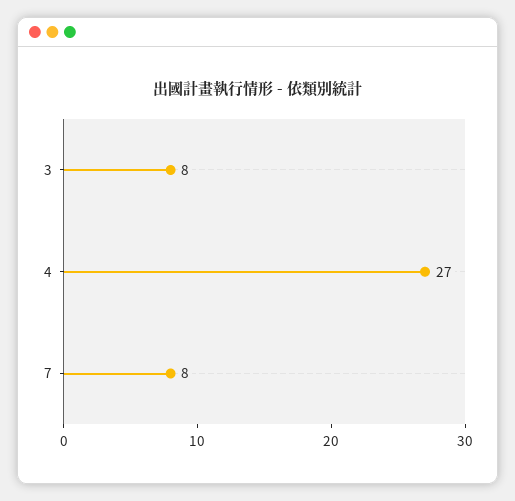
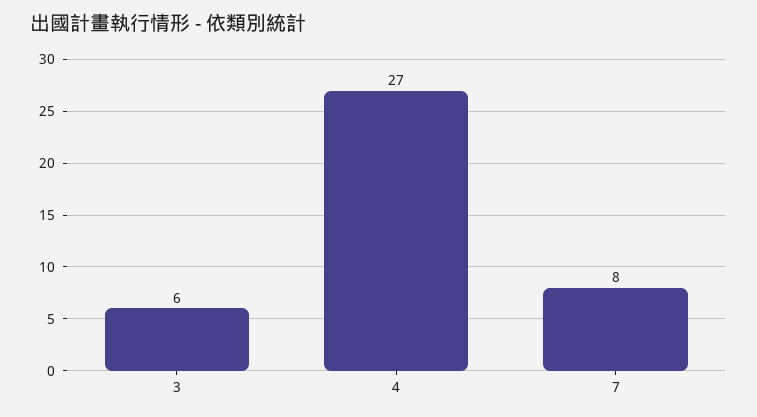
  {
-   "3": 8,
+   "3": 6,
    "4": 27,
    "7": 8
  }

